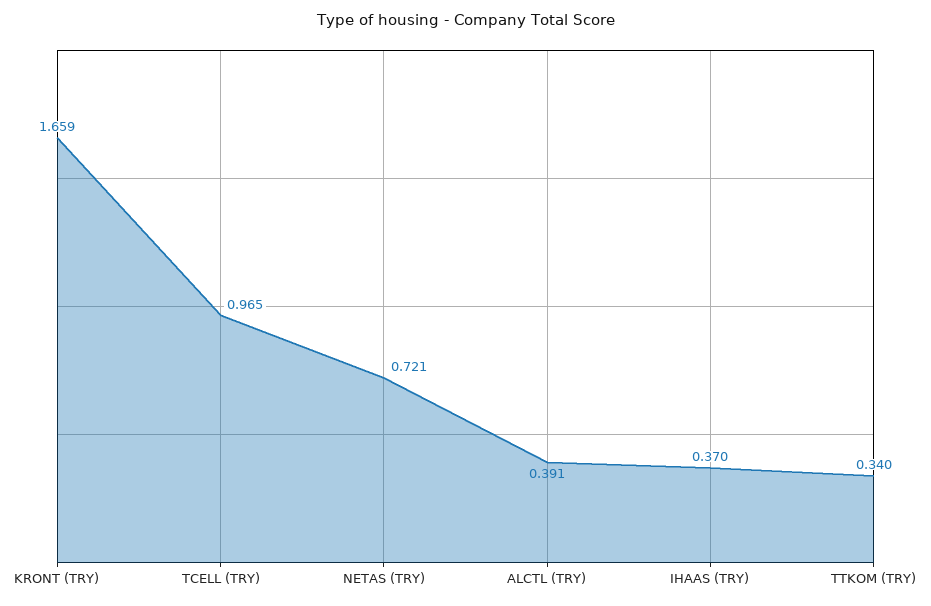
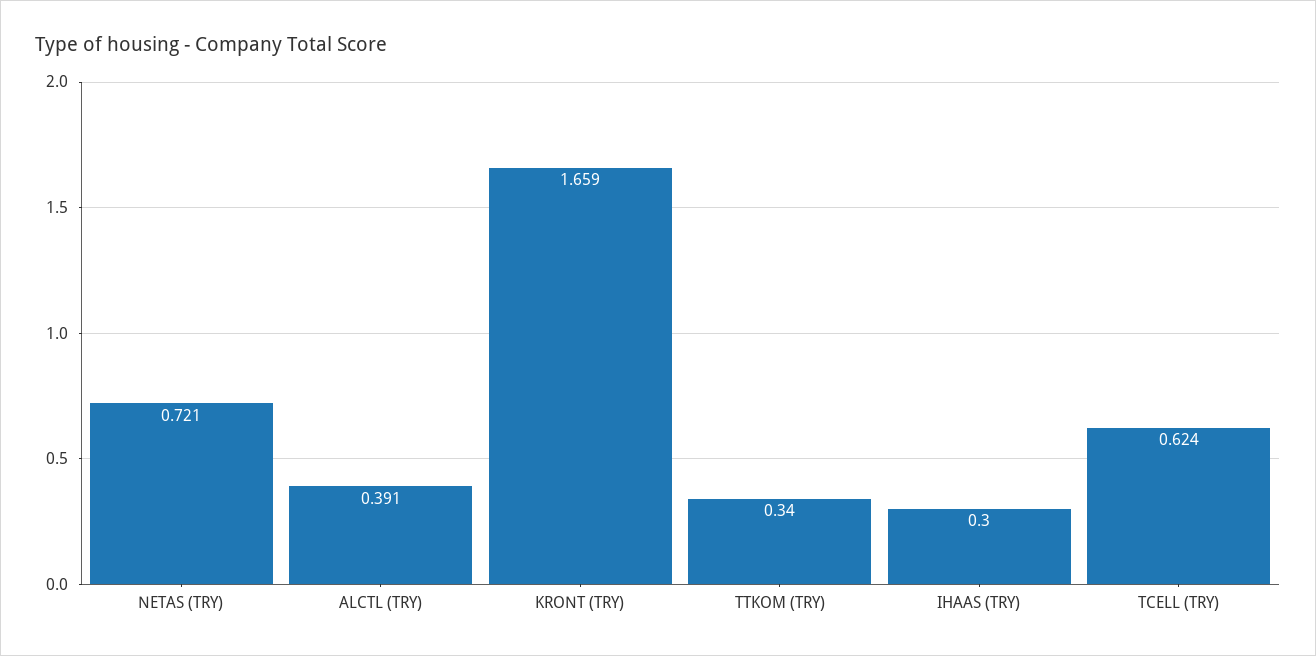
  {
    "KRONT (TRY)": 1.659,
-   "TCELL (TRY)": 0.965,
+   "TCELL (TRY)": 0.624,
    "NETAS (TRY)": 0.721,
    "ALCTL (TRY)": 0.391,
-   "IHAAS (TRY)": 0.37,
+   "IHAAS (TRY)": 0.3,
    "TTKOM (TRY)": 0.34
  }

